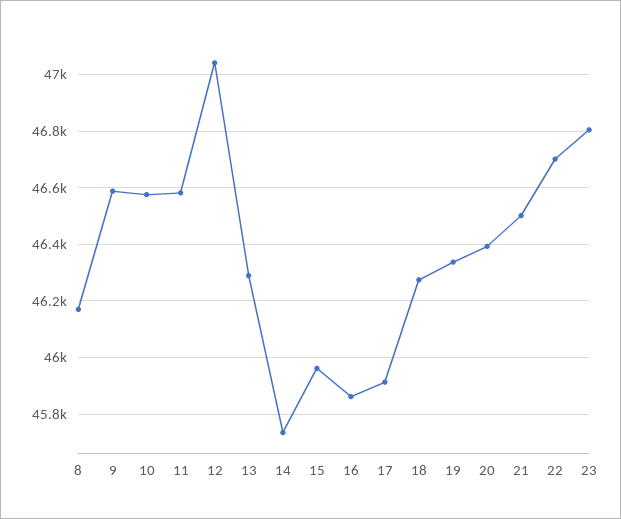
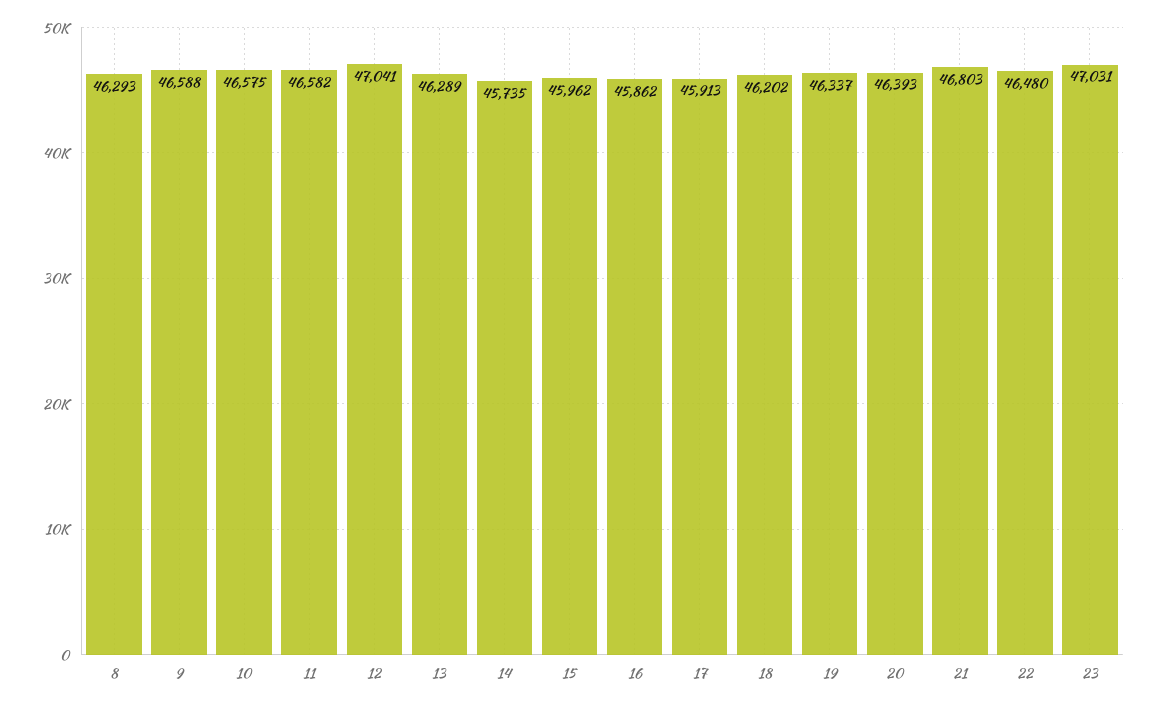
  {
-   "8": 46175,
+   "8": 46293,
    "9": 46588,
    "10": 46575,
    "11": 46582,
    "12": 47041,
    "13": 46289,
    "14": 45735,
    "15": 45962,
    "16": 45862,
    "17": 45913,
-   "18": 46275,
+   "18": 46202,
    "19": 46337,
    "20": 46393,
-   "21": 46500,
+   "21": 46803,
-   "22": 46700,
+   "22": 46480,
-   "23": 46800
+   "23": 47031
  }

